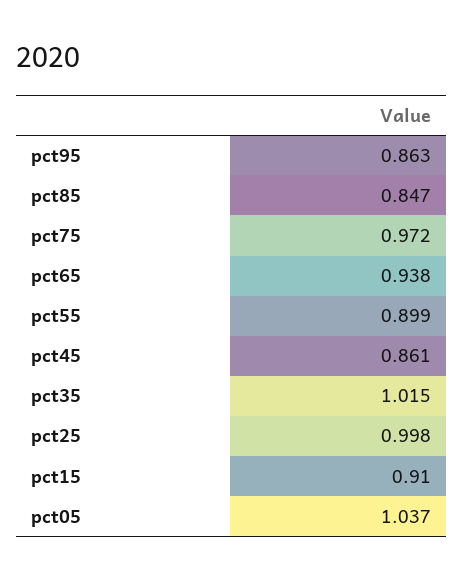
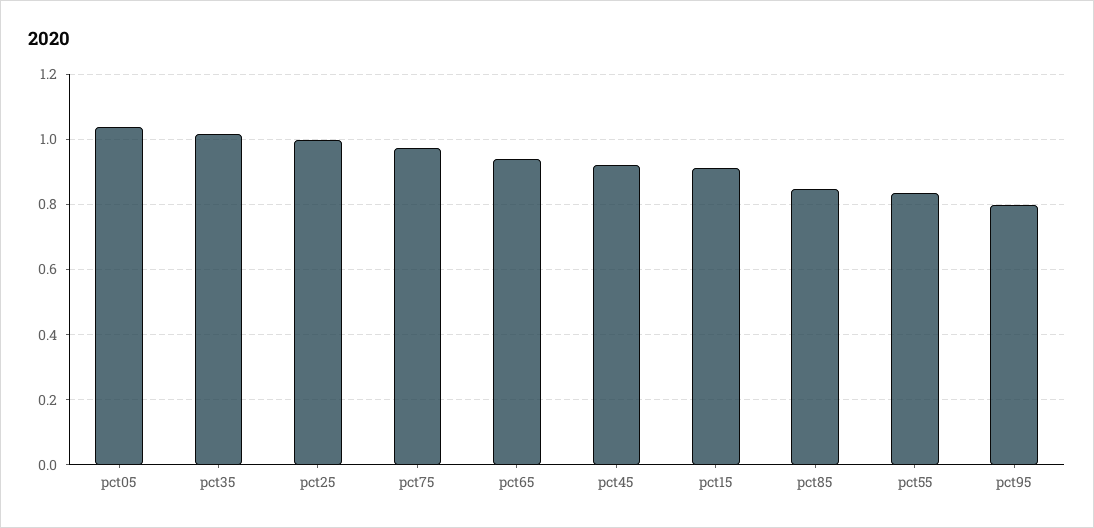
  {
-   "pct95": 0.863,
+   "pct95": 0.8,
    "pct85": 0.847,
    "pct75": 0.972,
    "pct65": 0.938,
-   "pct55": 0.899,
+   "pct55": 0.84,
-   "pct45": 0.861,
+   "pct45": 0.92,
    "pct35": 1.015,
    "pct25": 0.998,
    "pct15": 0.91,
    "pct05": 1.037
  }

